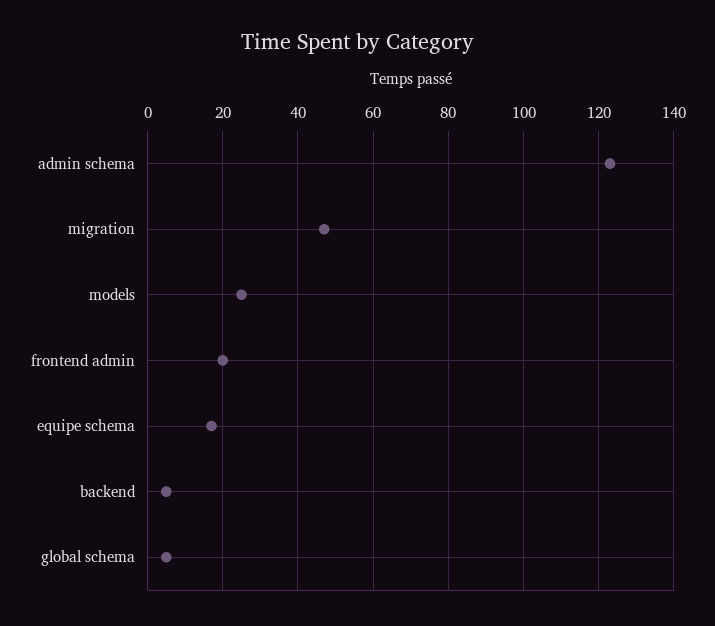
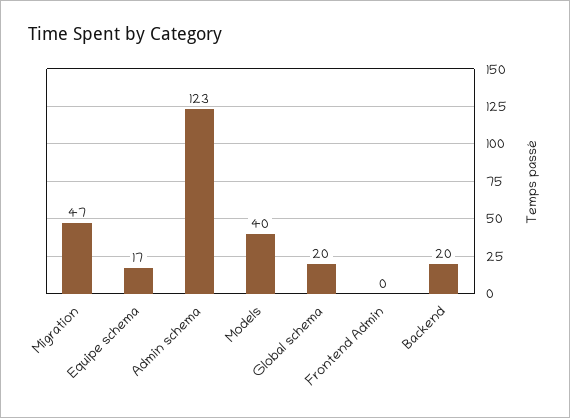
  {
    "admin schema": 123,
    "migration": 47,
-   "models": 25,
+   "models": 40,
-   "frontend admin": 20,
+   "frontend admin": 0,
    "equipe schema": 17,
-   "backend": 5,
+   "backend": 20,
-   "global schema": 5
+   "global schema": 20
  }

